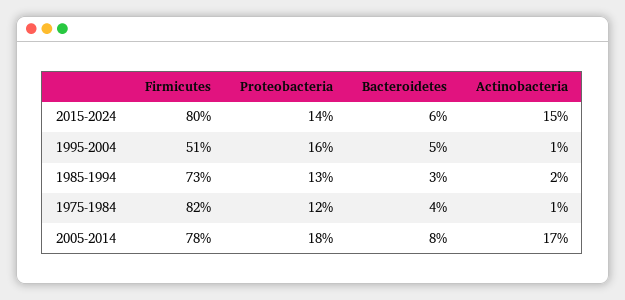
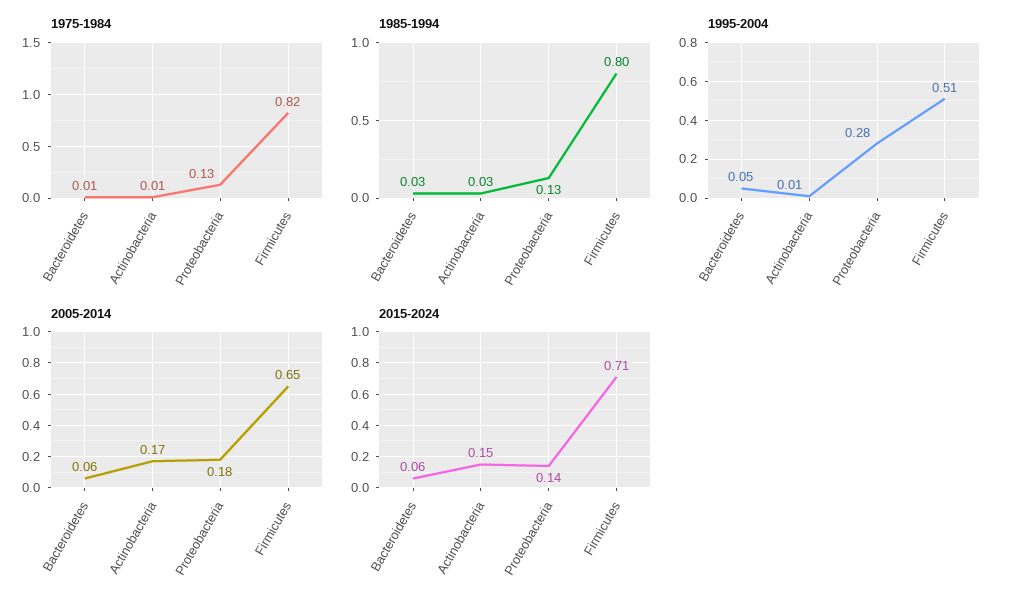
  {
    "2015-2024": {
-     "Firmicutes": 0.8,
+     "Firmicutes": 0.71,
      "Proteobacteria": 0.14,
      "Bacteroidetes": 0.06,
      "Actinobacteria": 0.15
    },
    "1995-2004": {
      "Firmicutes": 0.51,
-     "Proteobacteria": 0.16,
+     "Proteobacteria": 0.28,
      "Bacteroidetes": 0.05,
      "Actinobacteria": 0.01
    },
    "1985-1994": {
-     "Firmicutes": 0.73,
+     "Firmicutes": 0.8,
      "Proteobacteria": 0.13,
      "Bacteroidetes": 0.03,
-     "Actinobacteria": 0.02
+     "Actinobacteria": 0.03
    },
    "1975-1984": {
      "Firmicutes": 0.82,
-     "Proteobacteria": 0.12,
+     "Proteobacteria": 0.13,
-     "Bacteroidetes": 0.04,
+     "Bacteroidetes": 0.01,
      "Actinobacteria": 0.01
    },
    "2005-2014": {
-     "Firmicutes": 0.78,
+     "Firmicutes": 0.65,
      "Proteobacteria": 0.18,
-     "Bacteroidetes": 0.08,
+     "Bacteroidetes": 0.06,
      "Actinobacteria": 0.17
    }
  }

